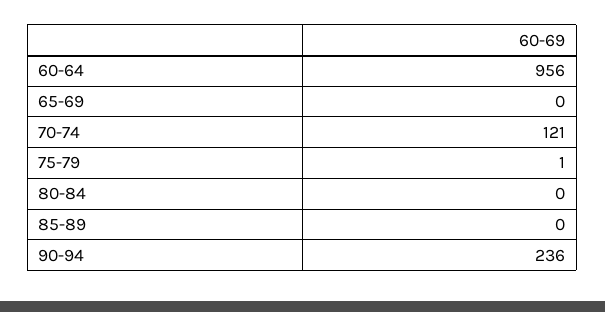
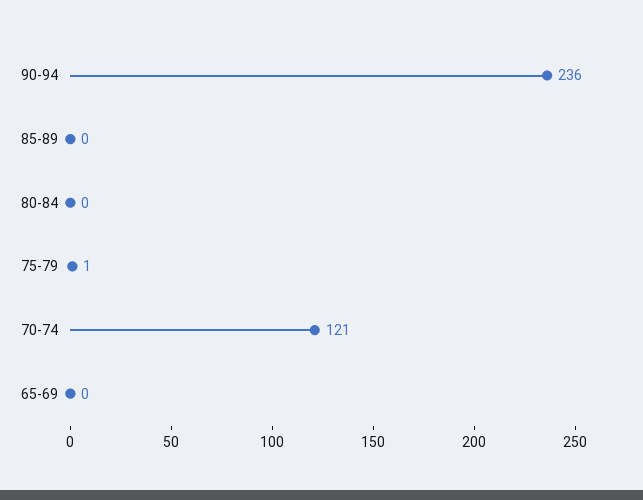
  {
-   "60-64": 956,
    "65-69": 0,
    "70-74": 121,
    "75-79": 1,
    "80-84": 0,
    "85-89": 0,
    "90-94": 236
  }

